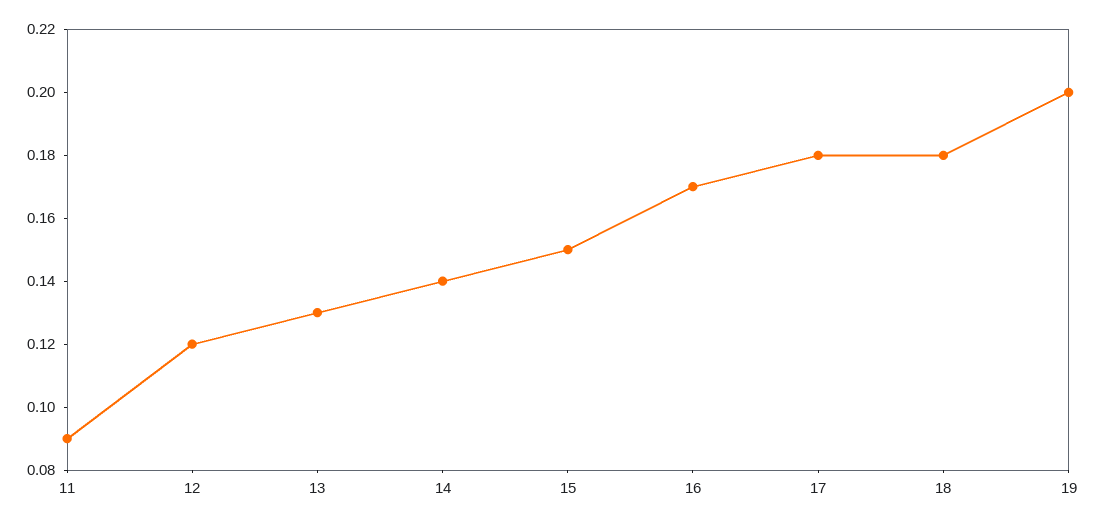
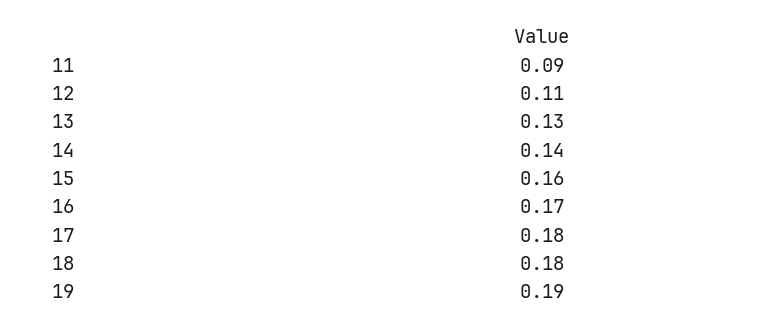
  {
    "11": 0.09,
-   "12": 0.12,
+   "12": 0.11,
    "13": 0.13,
    "14": 0.14,
-   "15": 0.15,
+   "15": 0.16,
    "16": 0.17,
    "17": 0.18,
    "18": 0.18,
-   "19": 0.2
+   "19": 0.19
  }

